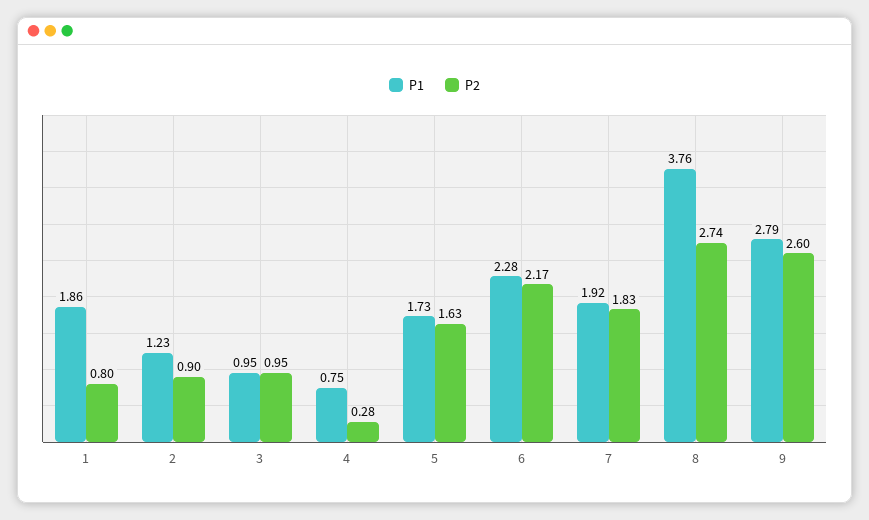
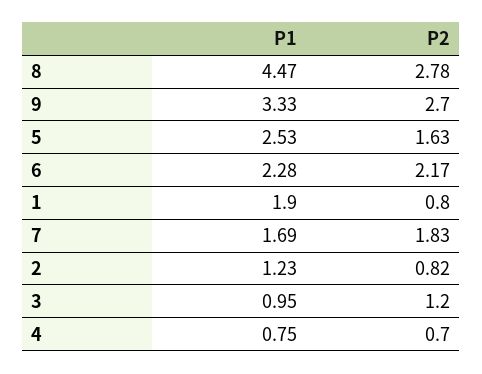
  {
    "P1": {
-     "1": 1.86,
+     "1": 1.9,
      "2": 1.23,
      "3": 0.95,
      "4": 0.75,
-     "5": 1.73,
+     "5": 2.53,
      "6": 2.28,
-     "7": 1.92,
+     "7": 1.69,
-     "8": 3.76,
+     "8": 4.47,
-     "9": 2.79
+     "9": 3.33
    },
    "P2": {
      "1": 0.8,
-     "2": 0.9,
+     "2": 0.82,
-     "3": 0.95,
+     "3": 1.2,
-     "4": 0.28,
+     "4": 0.7,
      "5": 1.63,
      "6": 2.17,
      "7": 1.83,
-     "8": 2.74,
+     "8": 2.78,
-     "9": 2.6
+     "9": 2.7
    }
  }

